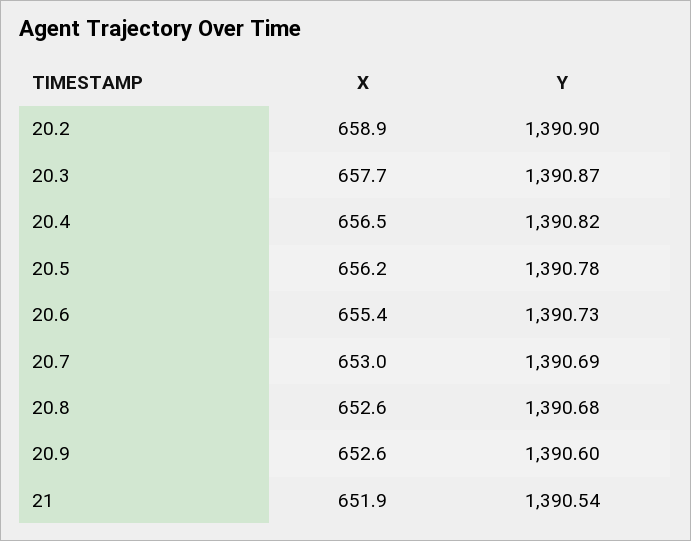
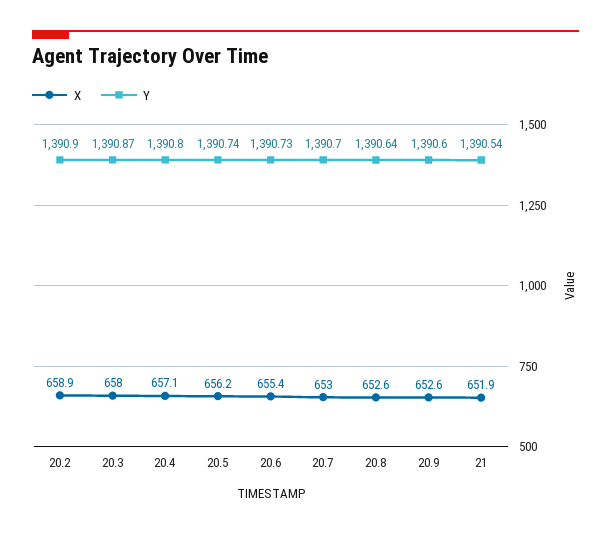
  {
    "X": {
      "20.2": 658.9,
-     "20.3": 657.7,
+     "20.3": 658,
-     "20.4": 656.5,
+     "20.4": 657.1,
      "20.5": 656.2,
      "20.6": 655.4,
      "20.7": 653,
      "20.8": 652.6,
      "20.9": 652.6,
      "21": 651.9
    },
    "Y": {
      "20.2": 1390.9,
      "20.3": 1390.87,
-     "20.4": 1390.82,
+     "20.4": 1390.8,
-     "20.5": 1390.78,
+     "20.5": 1390.74,
      "20.6": 1390.73,
-     "20.7": 1390.69,
+     "20.7": 1390.7,
-     "20.8": 1390.68,
+     "20.8": 1390.64,
      "20.9": 1390.6,
      "21": 1390.54
    }
  }

